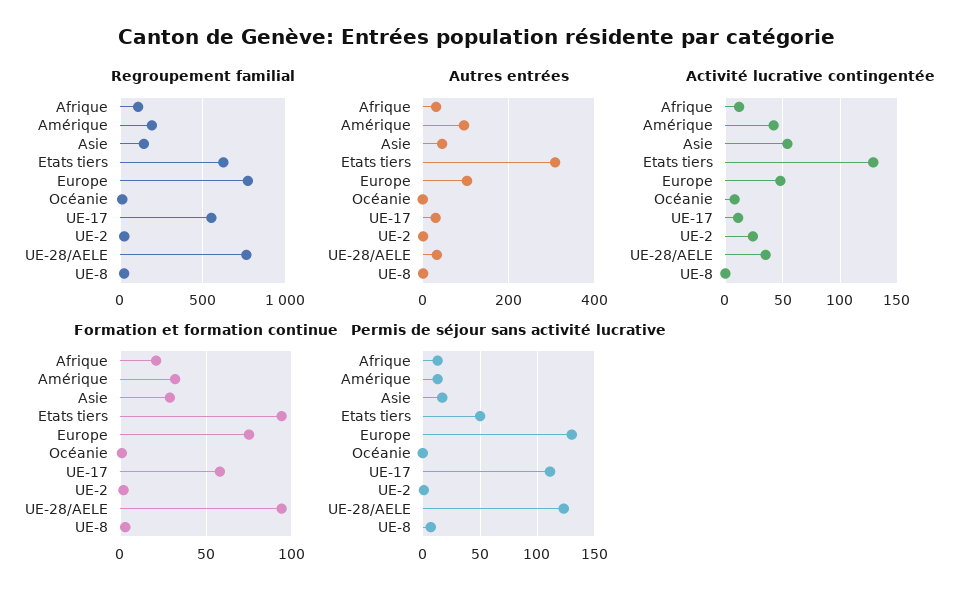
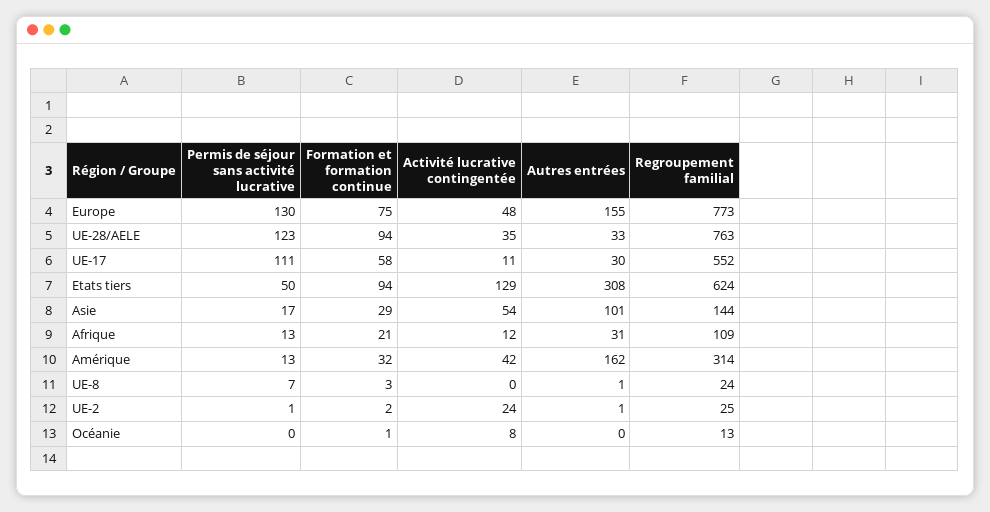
  {
    "Regroupement familial": {
      "Afrique": 109,
-     "Amérique": 200,
+     "Amérique": 314,
      "Asie": 144,
      "Etats tiers": 624,
      "Europe": 773,
      "Océanie": 13,
      "UE-17": 552,
      "UE-2": 25,
      "UE-28/AELE": 763,
      "UE-8": 24
    },
    "Autres entrées": {
      "Afrique": 31,
-     "Amérique": 100,
+     "Amérique": 162,
-     "Asie": 40,
+     "Asie": 101,
      "Etats tiers": 308,
-     "Europe": 100,
+     "Europe": 155,
      "Océanie": 0,
      "UE-17": 30,
      "UE-2": 1,
      "UE-28/AELE": 33,
      "UE-8": 1
    },
    "Activité lucrative contingentée": {
      "Afrique": 12,
      "Amérique": 42,
      "Asie": 54,
      "Etats tiers": 129,
      "Europe": 48,
      "Océanie": 8,
      "UE-17": 11,
      "UE-2": 24,
      "UE-28/AELE": 35,
      "UE-8": 0
    },
    "Formation et formation continue": {
      "Afrique": 21,
      "Amérique": 32,
      "Asie": 29,
      "Etats tiers": 94,
      "Europe": 75,
      "Océanie": 1,
      "UE-17": 58,
      "UE-2": 2,
      "UE-28/AELE": 94,
      "UE-8": 3
    },
    "Permis de séjour sans activité lucrative": {
      "Afrique": 13,
      "Amérique": 13,
      "Asie": 17,
      "Etats tiers": 50,
      "Europe": 130,
      "Océanie": 0,
      "UE-17": 111,
      "UE-2": 1,
      "UE-28/AELE": 123,
      "UE-8": 7
    }
  }

